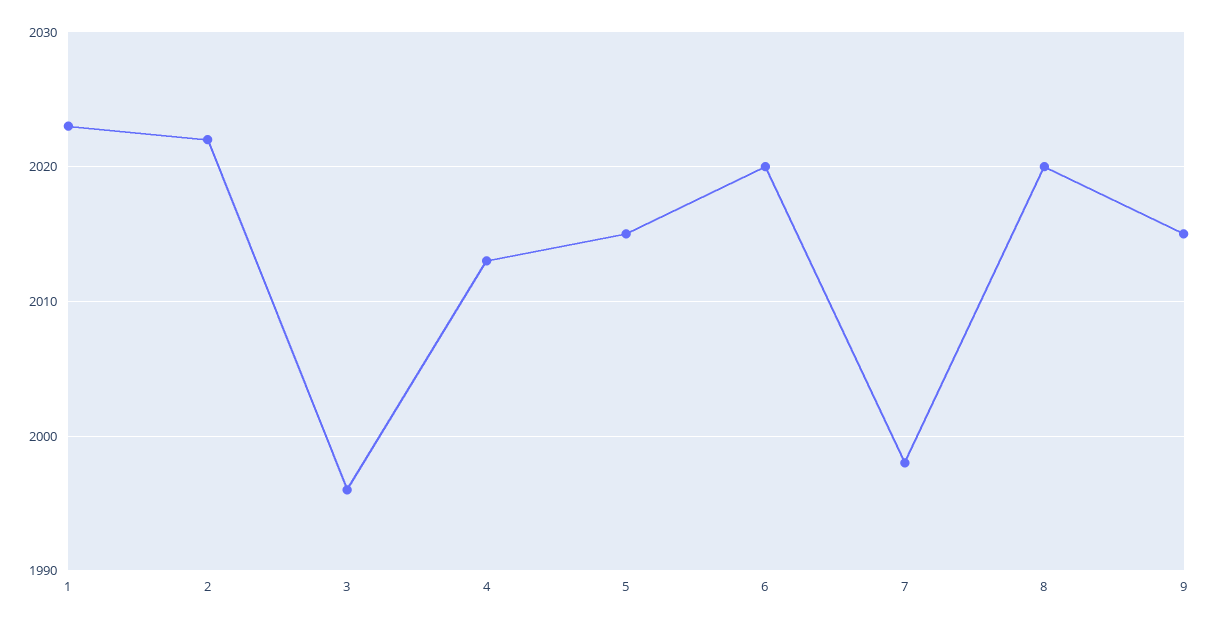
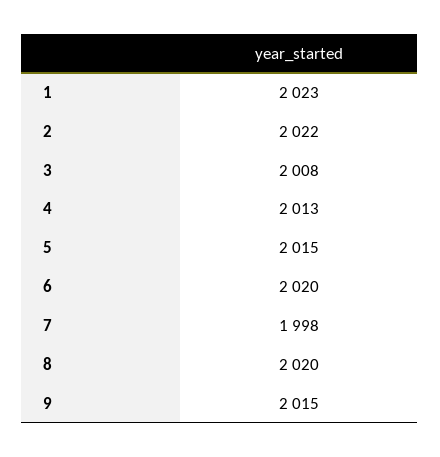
  {
    "1": 2023,
    "2": 2022,
-   "3": 1996,
+   "3": 2008,
    "4": 2013,
    "5": 2015,
    "6": 2020,
    "7": 1998,
    "8": 2020,
    "9": 2015
  }

